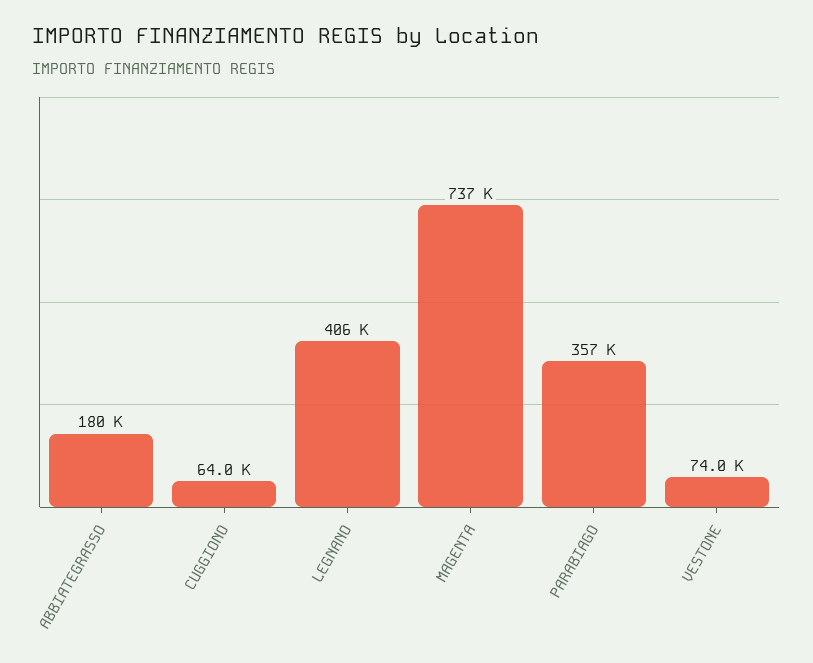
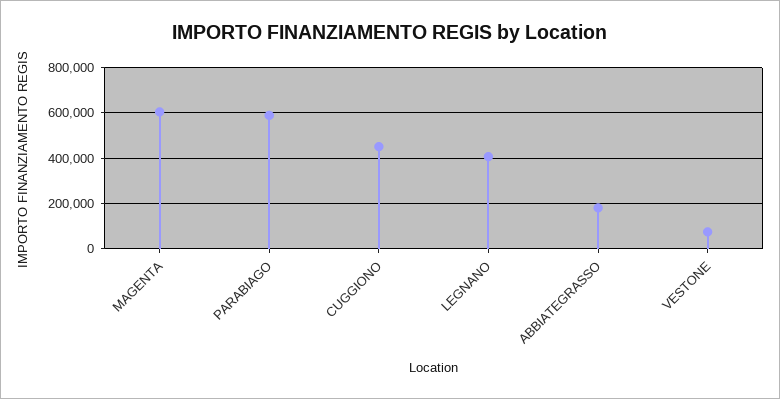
  {
    "ABBIATEGRASSO": 180000,
-   "CUGGIONO": 64000,
+   "CUGGIONO": 450000,
    "LEGNANO": 406000,
-   "MAGENTA": 737000,
+   "MAGENTA": 600000,
-   "PARABIAGO": 357000,
+   "PARABIAGO": 600000,
    "VESTONE": 74000
  }

